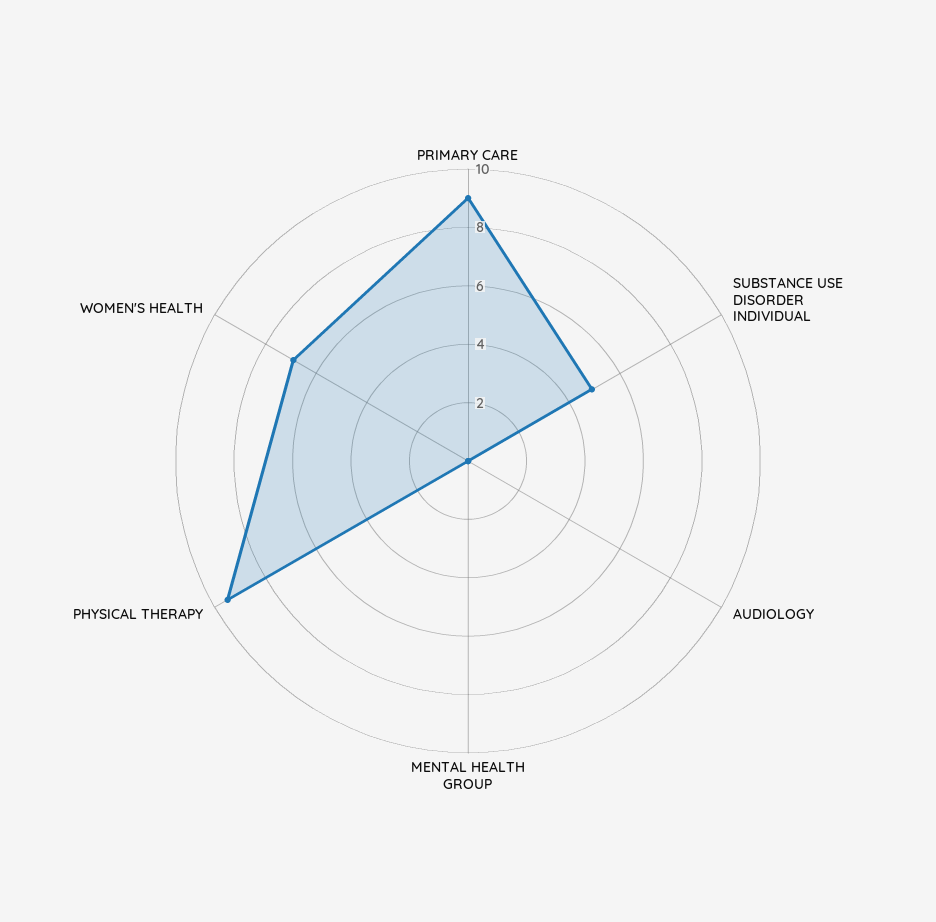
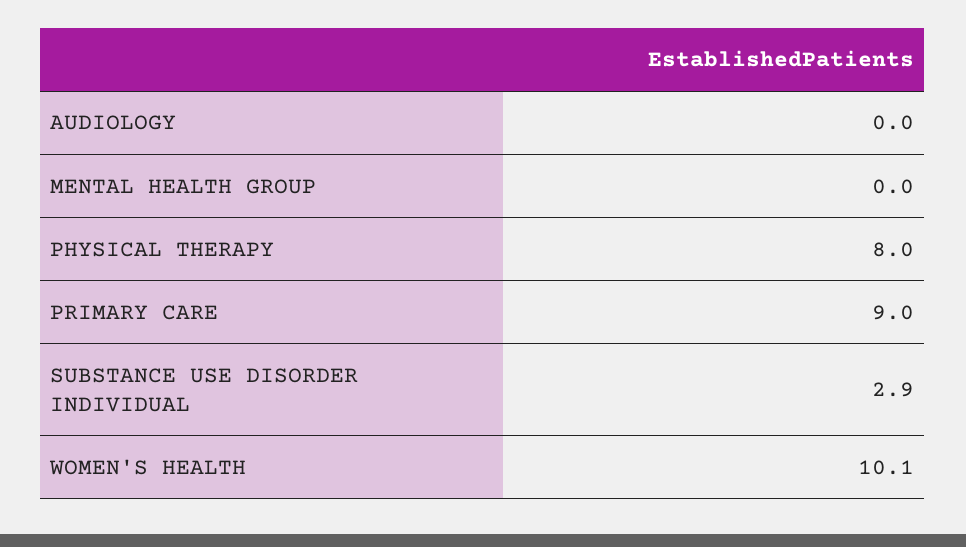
  {
    "PRIMARY CARE": 9,
-   "SUBSTANCE USE DISORDER INDIVIDUAL": 5,
+   "SUBSTANCE USE DISORDER INDIVIDUAL": 2.9,
    "AUDIOLOGY": 0,
    "MENTAL HEALTH GROUP": 0,
-   "PHYSICAL THERAPY": 9.5,
+   "PHYSICAL THERAPY": 8,
-   "WOMEN'S HEALTH": 7
+   "WOMEN'S HEALTH": 10.1
  }

